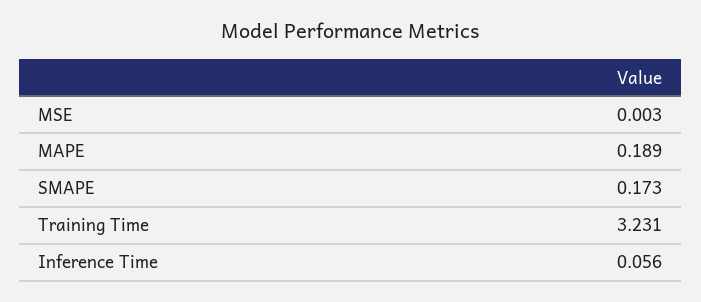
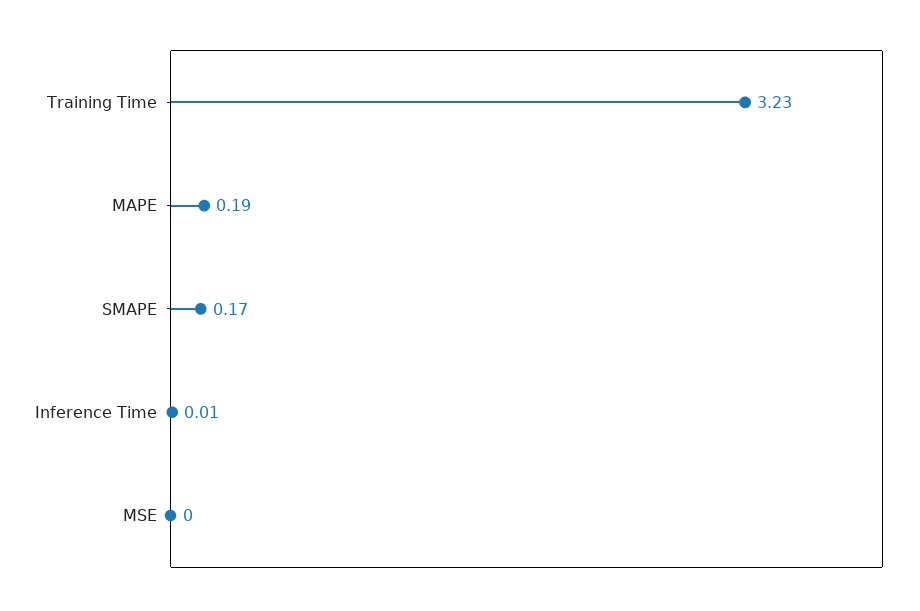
  {
    "MSE": 0.003,
    "MAPE": 0.189,
    "SMAPE": 0.173,
    "Training Time": 3.231,
-   "Inference Time": 0.056
+   "Inference Time": 0.01
  }

